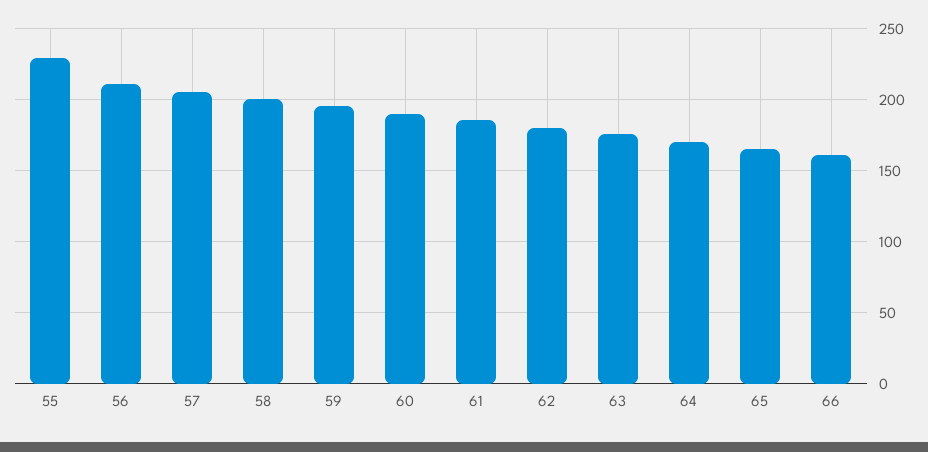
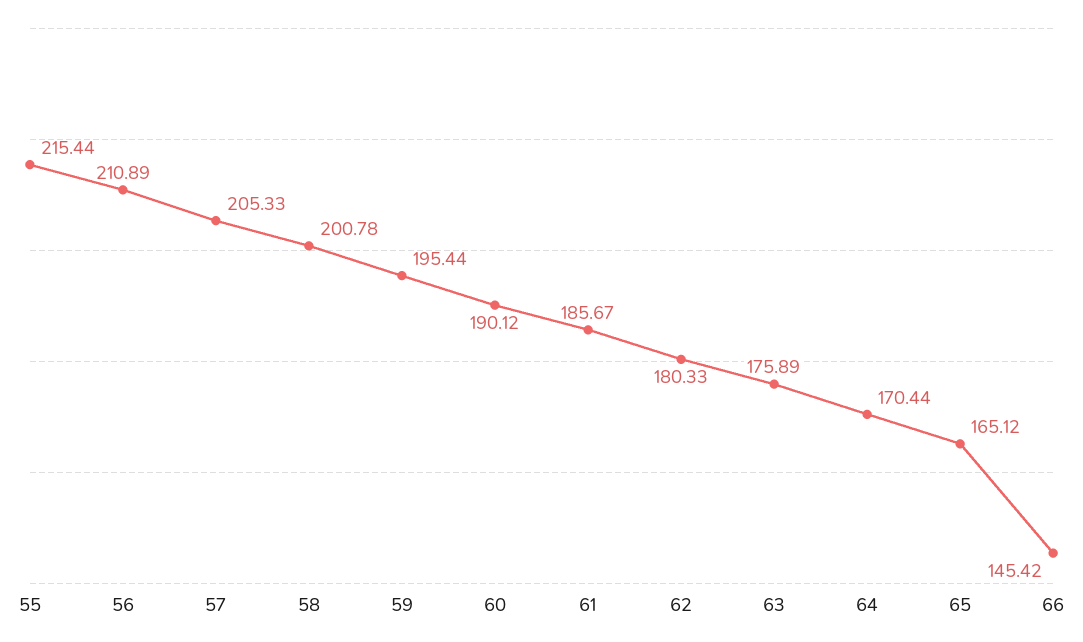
  {
-   "55": 230,
+   "55": 215.44,
    "56": 210.89,
    "57": 205.33,
    "58": 200.78,
    "59": 195.44,
    "60": 190.12,
    "61": 185.67,
    "62": 180.33,
    "63": 175.89,
    "64": 170.44,
    "65": 165.12,
-   "66": 160
+   "66": 145.42
  }

